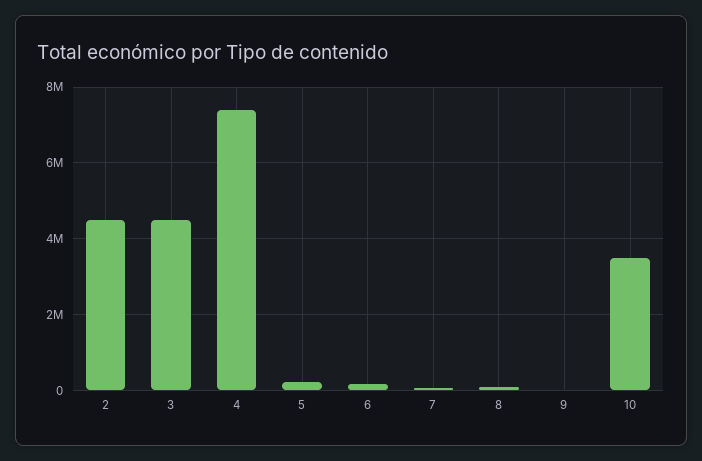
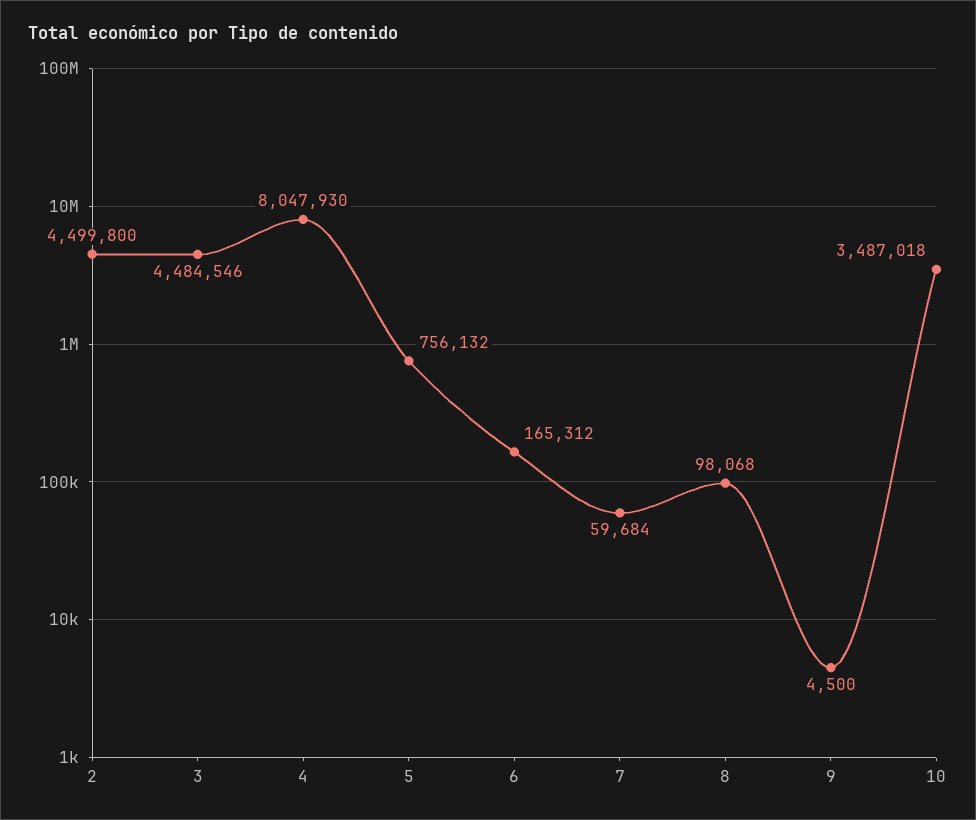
  {
    "2": 4499800,
    "3": 4484546,
-   "4": 7400000,
+   "4": 8047930,
-   "5": 200000,
+   "5": 756132,
    "6": 165312,
    "7": 59684,
    "8": 98068,
    "9": 4500,
    "10": 3487018
  }

